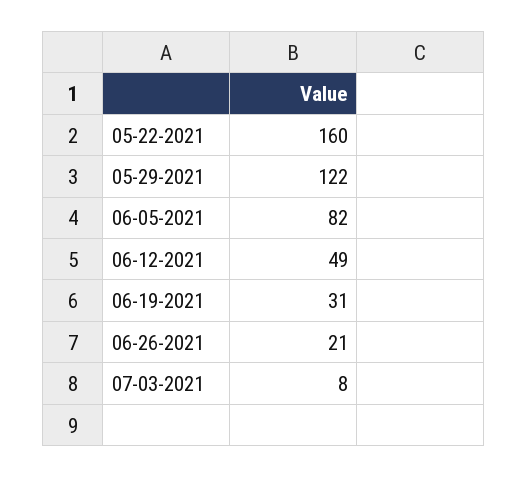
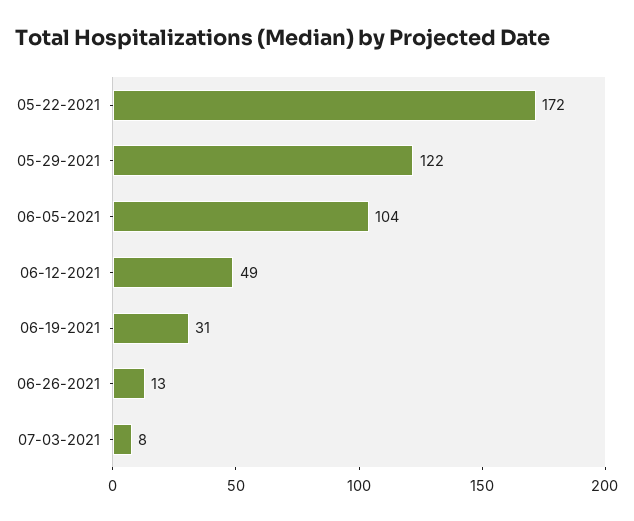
  {
-   "05-22-2021": 160,
+   "05-22-2021": 172,
    "05-29-2021": 122,
-   "06-05-2021": 82,
+   "06-05-2021": 104,
    "06-12-2021": 49,
    "06-19-2021": 31,
-   "06-26-2021": 21,
+   "06-26-2021": 13,
    "07-03-2021": 8
  }

